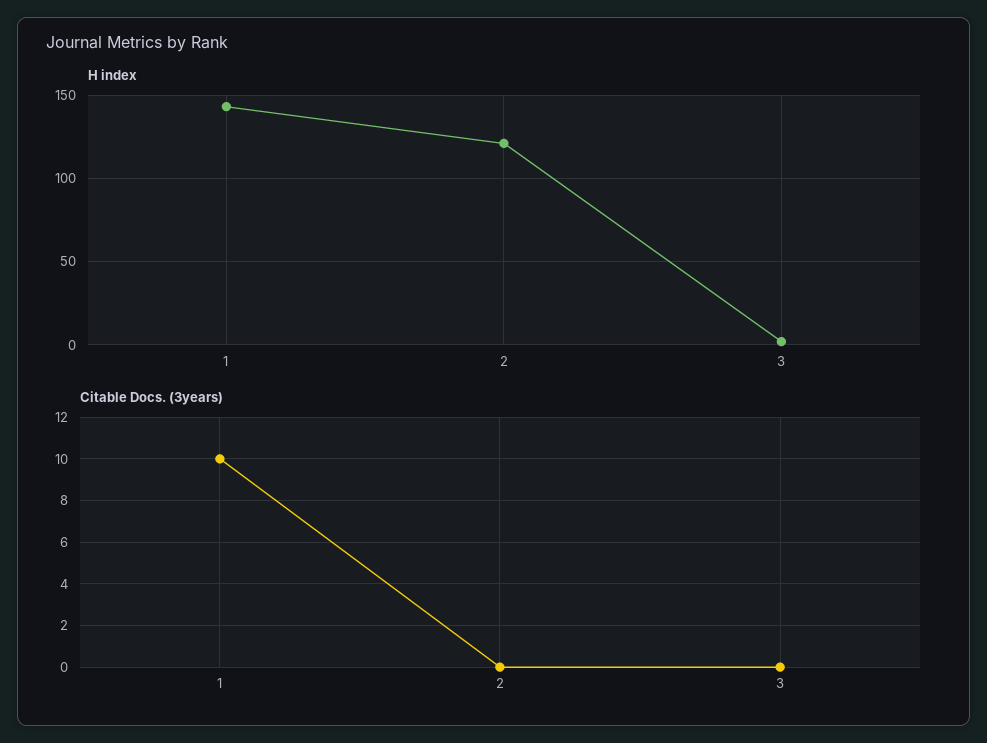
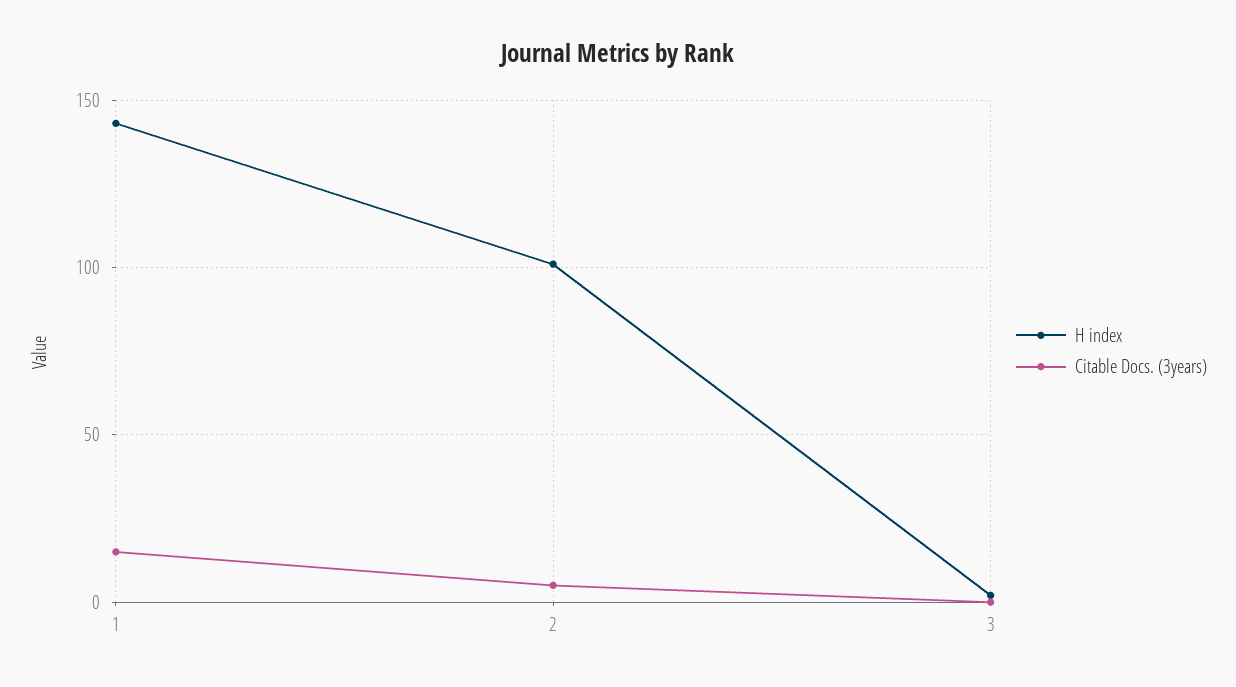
  {
    "H index": {
      "1": 145,
-     "2": 120,
+     "2": 100,
      "3": 0
    },
    "Citable Docs. (3years)": {
-     "1": 10,
+     "1": 15,
-     "2": 0,
+     "2": 5,
      "3": 0
    }
  }

